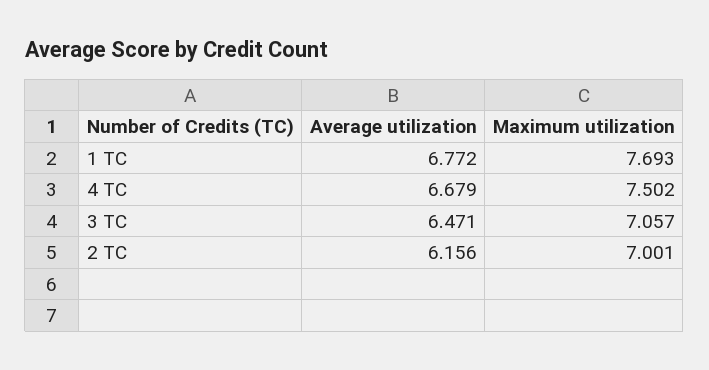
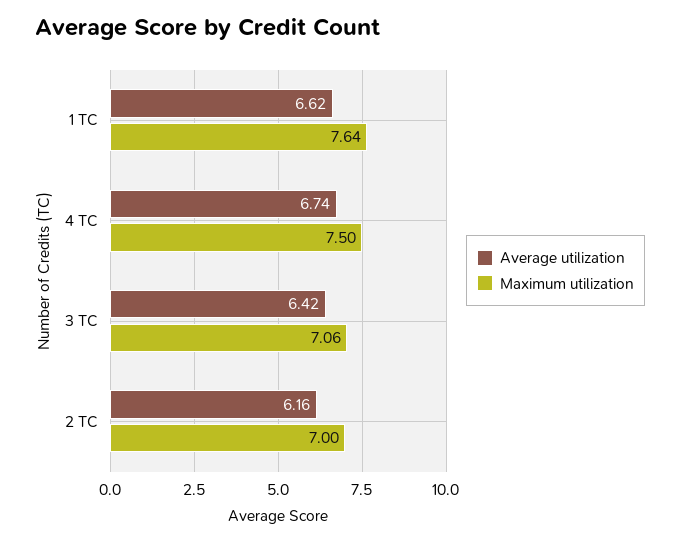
  {
    "Average utilization": {
-     "1 TC": 6.772,
+     "1 TC": 6.62,
-     "4 TC": 6.679,
+     "4 TC": 6.74,
-     "3 TC": 6.471,
+     "3 TC": 6.42,
      "2 TC": 6.156
    },
    "Maximum utilization": {
-     "1 TC": 7.693,
+     "1 TC": 7.64,
      "4 TC": 7.502,
      "3 TC": 7.057,
      "2 TC": 7.001
    }
  }

